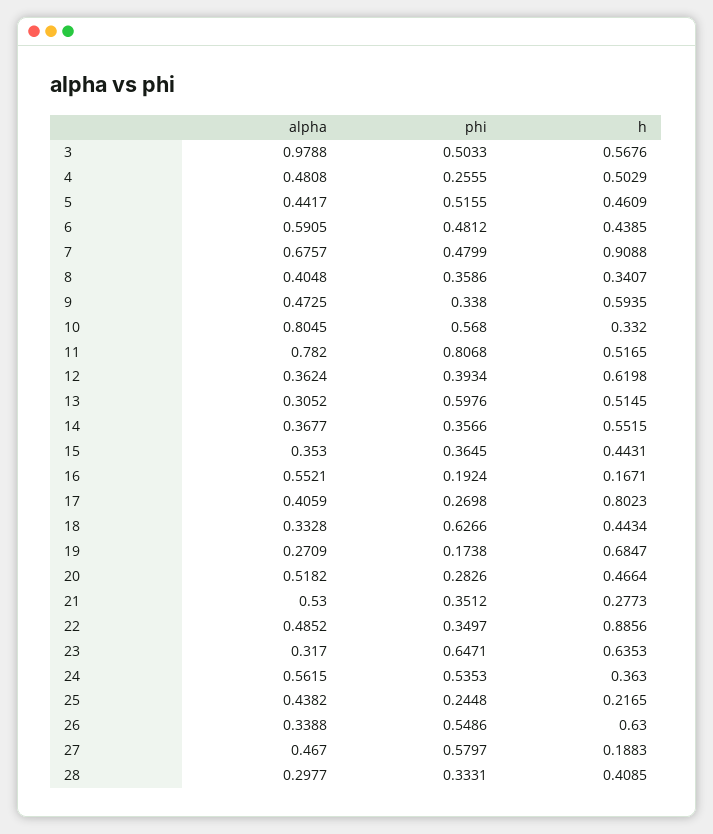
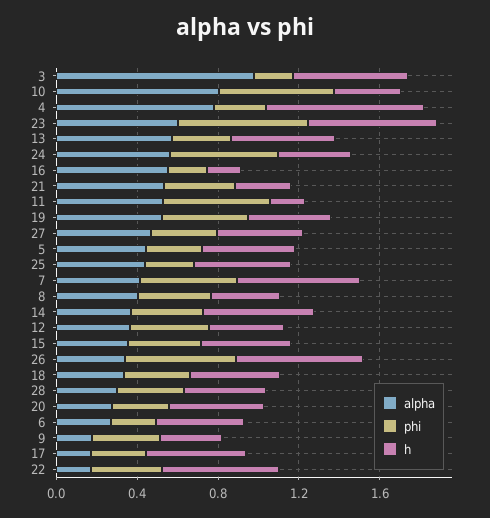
  {
    "alpha": {
      "3": 0.9788,
-     "4": 0.4808,
+     "4": 0.8,
      "5": 0.4417,
-     "6": 0.5905,
+     "6": 0.3,
-     "7": 0.6757,
+     "7": 0.4,
      "8": 0.4048,
-     "9": 0.4725,
+     "9": 0.2,
      "10": 0.8045,
-     "11": 0.782,
+     "11": 0.5,
      "12": 0.3624,
-     "13": 0.3052,
+     "13": 0.6,
      "14": 0.3677,
      "15": 0.353,
      "16": 0.5521,
-     "17": 0.4059,
+     "17": 0.2,
      "18": 0.3328,
-     "19": 0.2709,
+     "19": 0.5,
-     "20": 0.5182,
+     "20": 0.3,
      "21": 0.53,
-     "22": 0.4852,
+     "22": 0.2,
-     "23": 0.317,
+     "23": 0.6,
      "24": 0.5615,
      "25": 0.4382,
      "26": 0.3388,
      "27": 0.467,
      "28": 0.2977
    },
    "phi": {
-     "3": 0.5033,
+     "3": 0.2,
      "4": 0.2555,
-     "5": 0.5155,
+     "5": 0.3,
-     "6": 0.4812,
+     "6": 0.2,
      "7": 0.4799,
      "8": 0.3586,
      "9": 0.338,
      "10": 0.568,
-     "11": 0.8068,
+     "11": 0.5,
      "12": 0.3934,
-     "13": 0.5976,
+     "13": 0.3,
      "14": 0.3566,
      "15": 0.3645,
      "16": 0.1924,
      "17": 0.2698,
-     "18": 0.6266,
+     "18": 0.3,
-     "19": 0.1738,
+     "19": 0.4,
      "20": 0.2826,
      "21": 0.3512,
      "22": 0.3497,
      "23": 0.6471,
      "24": 0.5353,
      "25": 0.2448,
      "26": 0.5486,
-     "27": 0.5797,
+     "27": 0.3,
      "28": 0.3331
    },
    "h": {
      "3": 0.5676,
-     "4": 0.5029,
+     "4": 0.8,
      "5": 0.4609,
      "6": 0.4385,
-     "7": 0.9088,
+     "7": 0.6,
      "8": 0.3407,
-     "9": 0.5935,
+     "9": 0.3,
      "10": 0.332,
-     "11": 0.5165,
+     "11": 0.2,
-     "12": 0.6198,
+     "12": 0.4,
      "13": 0.5145,
      "14": 0.5515,
      "15": 0.4431,
      "16": 0.1671,
-     "17": 0.8023,
+     "17": 0.5,
      "18": 0.4434,
-     "19": 0.6847,
+     "19": 0.4,
      "20": 0.4664,
      "21": 0.2773,
-     "22": 0.8856,
+     "22": 0.6,
      "23": 0.6353,
      "24": 0.363,
-     "25": 0.2165,
+     "25": 0.5,
      "26": 0.63,
-     "27": 0.1883,
+     "27": 0.4,
      "28": 0.4085
    }
  }

